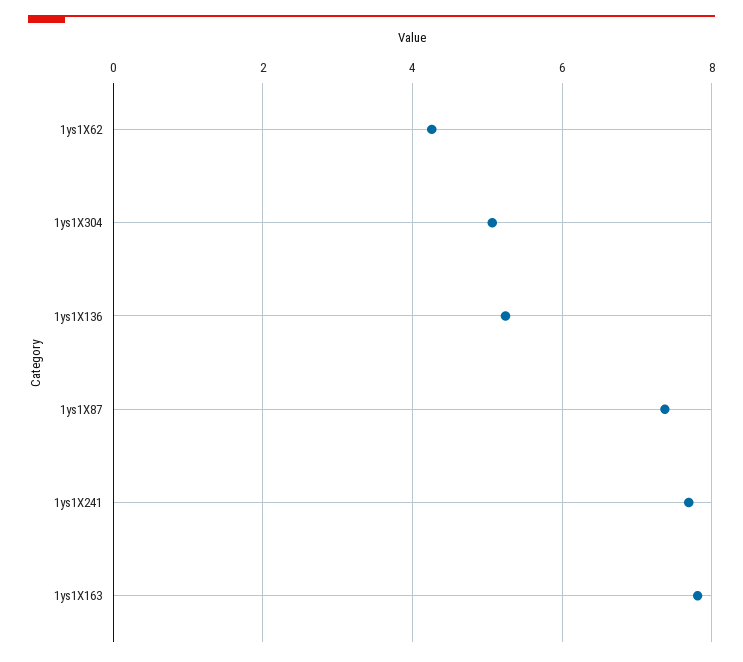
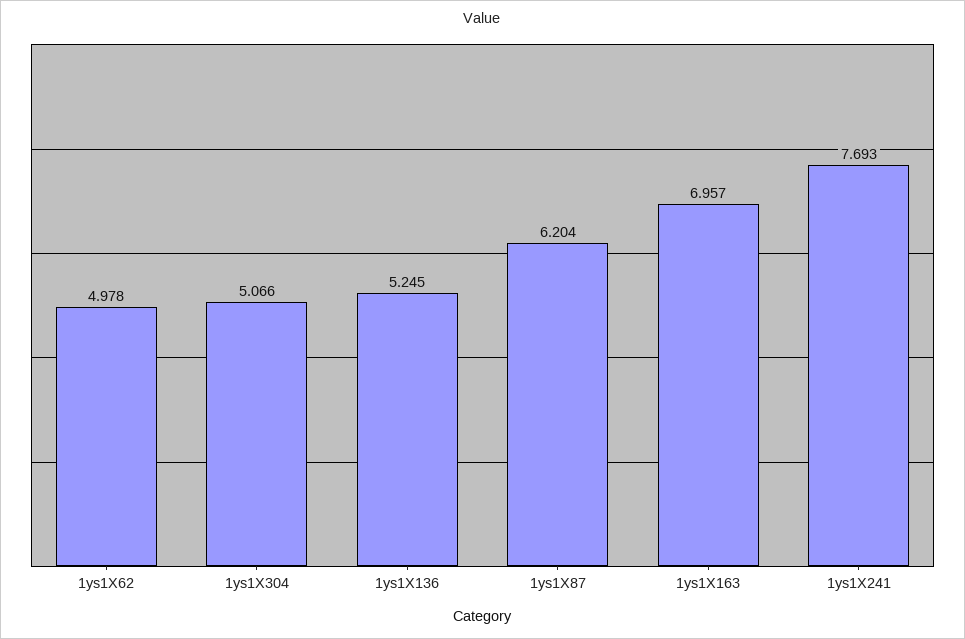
  {
-   "1ys1X62": 4.2,
+   "1ys1X62": 4.978,
    "1ys1X304": 5.066,
    "1ys1X136": 5.245,
-   "1ys1X87": 7.4,
+   "1ys1X87": 6.204,
    "1ys1X241": 7.693,
-   "1ys1X163": 7.8
+   "1ys1X163": 6.957
  }

